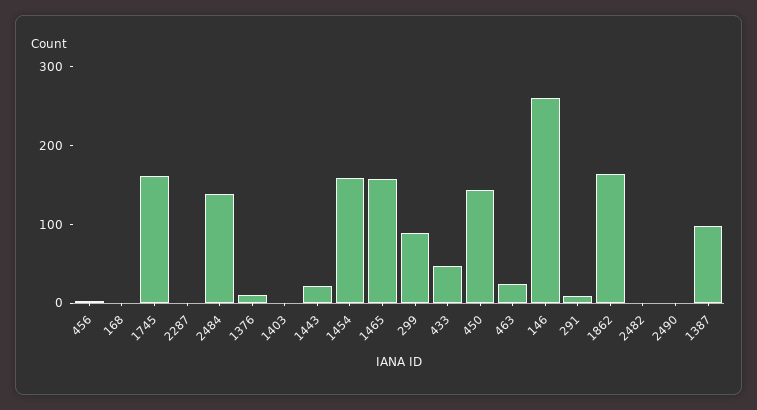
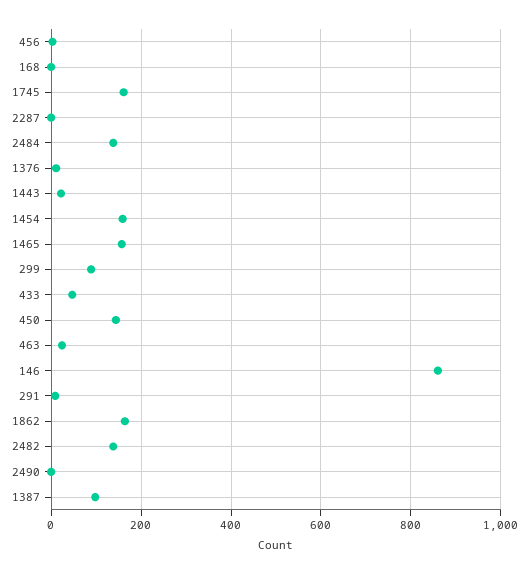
  {
    "456": 0,
    "168": 0,
    "1745": 160,
    "2287": 0,
    "2484": 140,
    "1376": 20,
-   "1403": 0,
    "1443": 20,
    "1454": 160,
    "1465": 160,
    "299": 80,
    "433": 40,
    "450": 140,
    "463": 20,
-   "146": 260,
+   "146": 860,
    "291": 0,
    "1862": 160,
-   "2482": 0,
+   "2482": 140,
    "2490": 0,
    "1387": 100
  }

